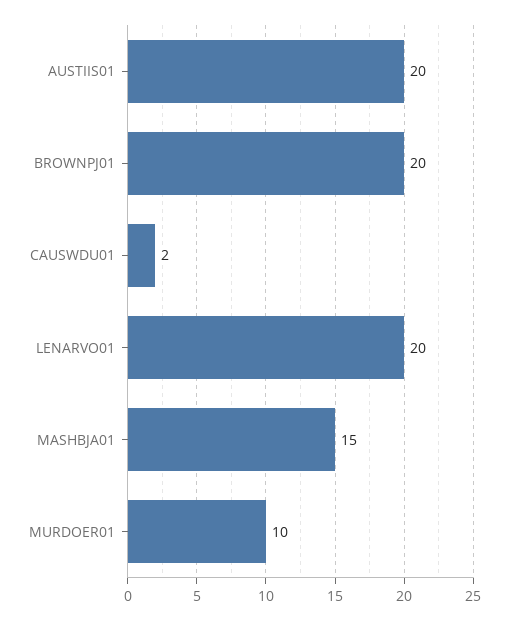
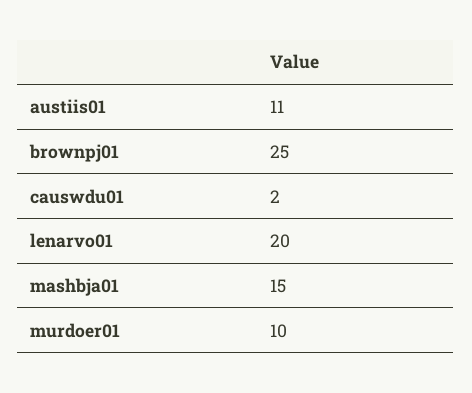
  {
-   "AUSTIIS01": 20,
+   "AUSTIIS01": 11,
-   "BROWNPJ01": 20,
+   "BROWNPJ01": 25,
    "CAUSWDU01": 2,
    "LENARVO01": 20,
    "MASHBJA01": 15,
    "MURDOER01": 10
  }

